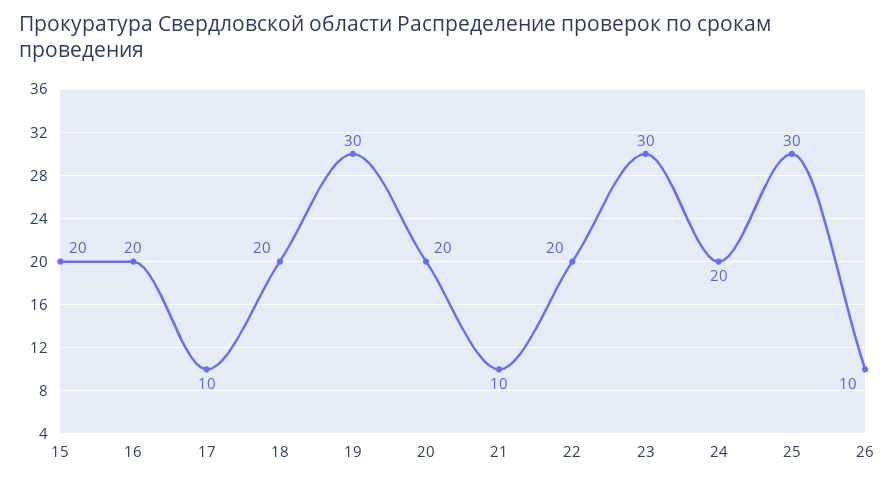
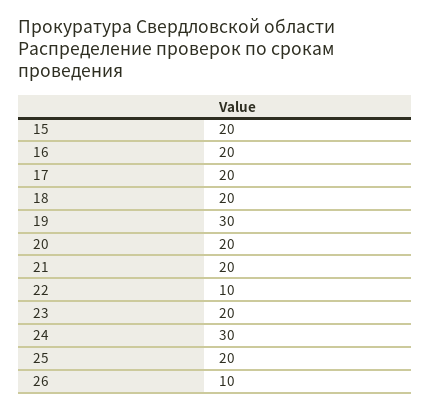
  {
    "15": 20,
    "16": 20,
-   "17": 10,
+   "17": 20,
    "18": 20,
    "19": 30,
    "20": 20,
-   "21": 10,
+   "21": 20,
-   "22": 20,
+   "22": 10,
-   "23": 30,
+   "23": 20,
-   "24": 20,
+   "24": 30,
-   "25": 30,
+   "25": 20,
    "26": 10
  }

